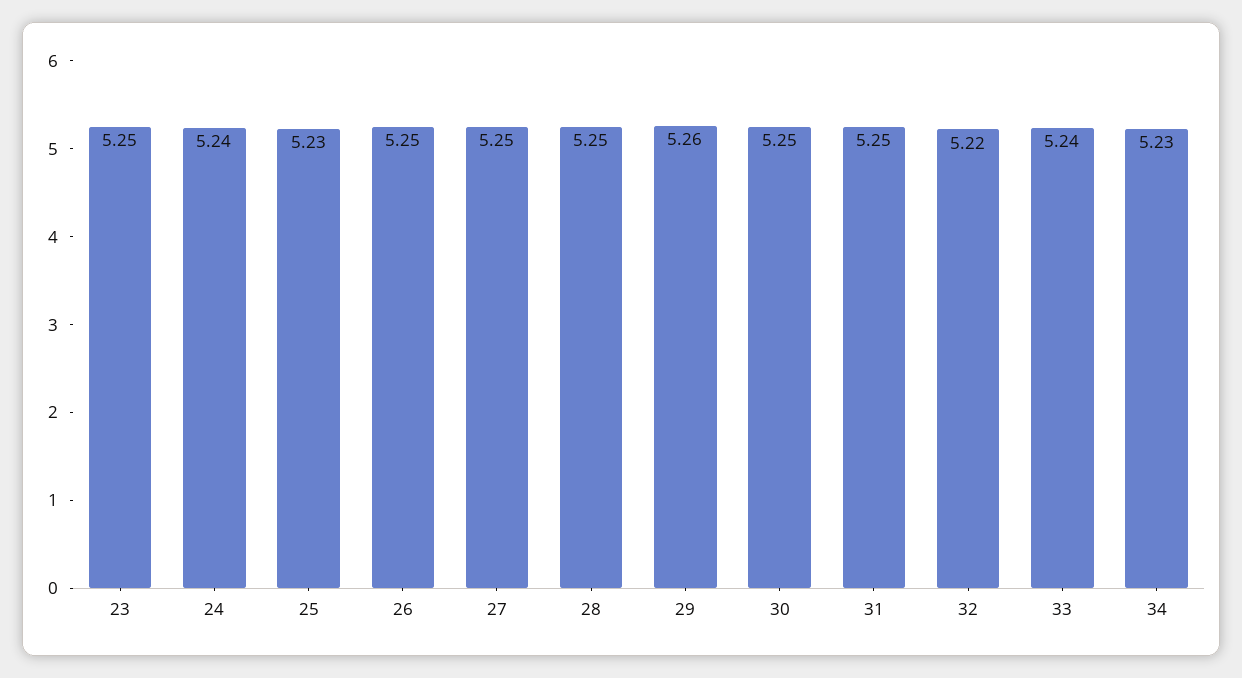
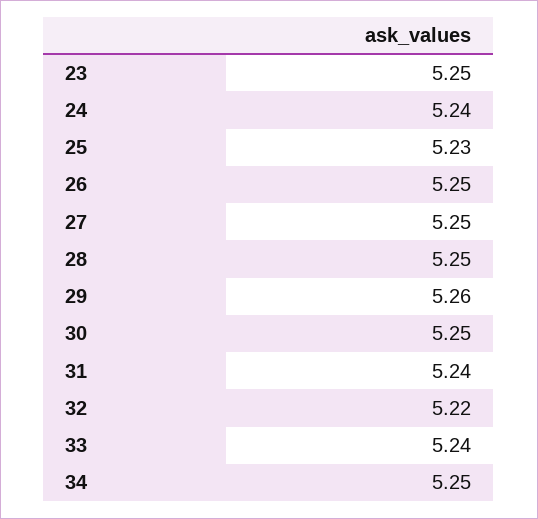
  {
    "23": 5.25,
    "24": 5.24,
    "25": 5.23,
    "26": 5.25,
    "27": 5.25,
    "28": 5.25,
    "29": 5.26,
    "30": 5.25,
-   "31": 5.25,
+   "31": 5.24,
    "32": 5.22,
    "33": 5.24,
-   "34": 5.23
+   "34": 5.25
  }

